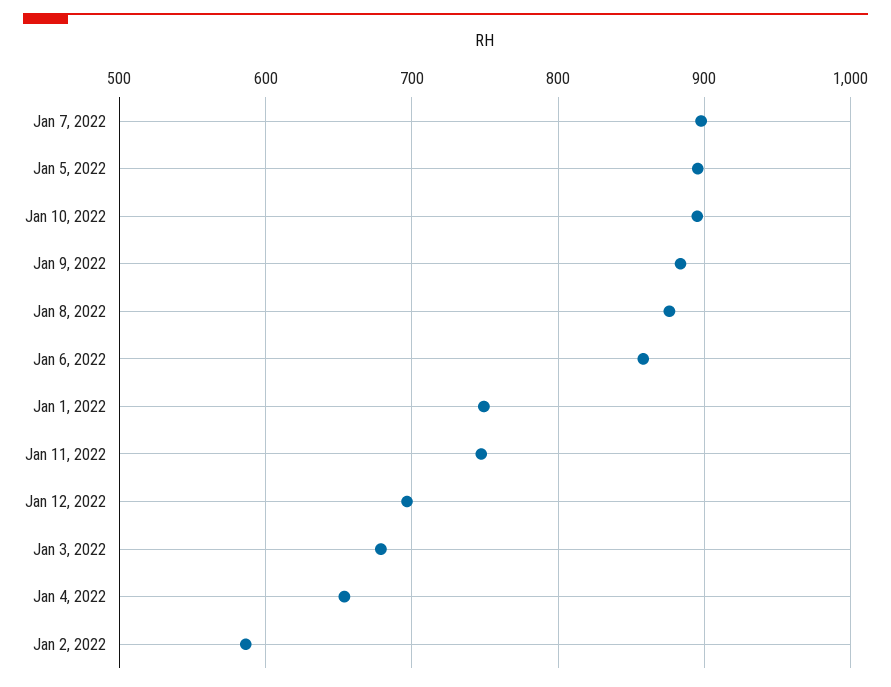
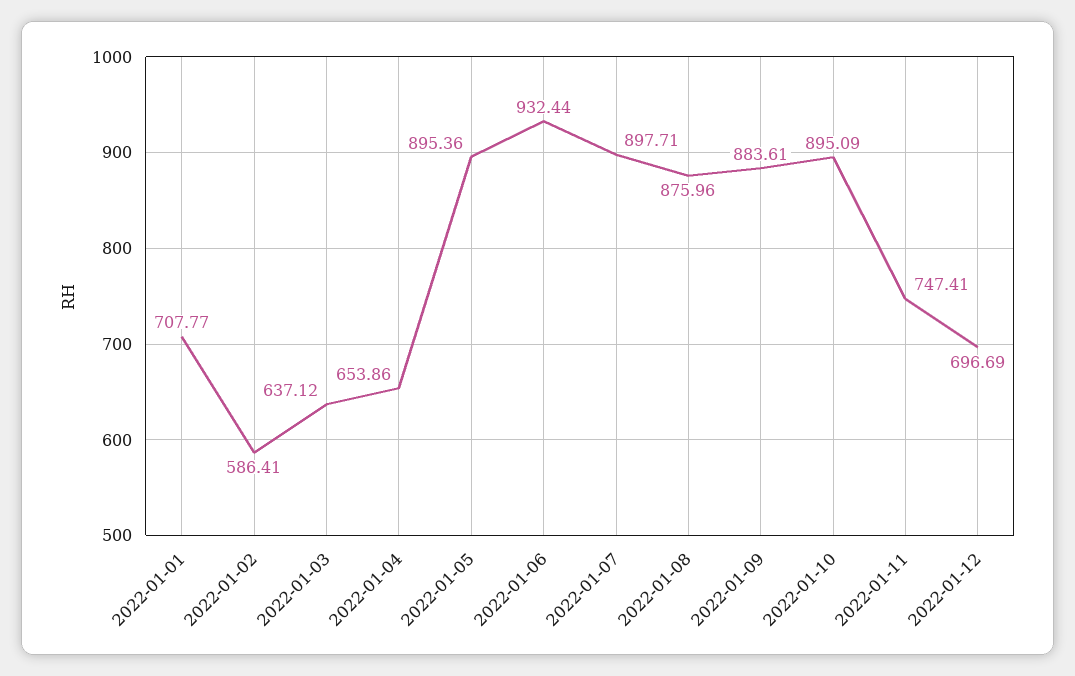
  {
    "Jan 7, 2022": 897.71,
    "Jan 5, 2022": 895.36,
    "Jan 10, 2022": 895.09,
    "Jan 9, 2022": 883.61,
    "Jan 8, 2022": 875.96,
-   "Jan 6, 2022": 860,
+   "Jan 6, 2022": 932.44,
-   "Jan 1, 2022": 750,
+   "Jan 1, 2022": 707.77,
    "Jan 11, 2022": 747.41,
    "Jan 12, 2022": 696.69,
-   "Jan 3, 2022": 680,
+   "Jan 3, 2022": 637.12,
    "Jan 4, 2022": 653.86,
    "Jan 2, 2022": 586.41
  }

